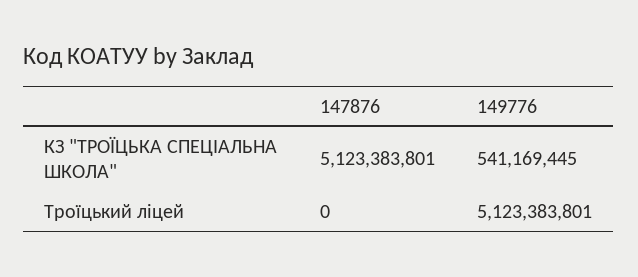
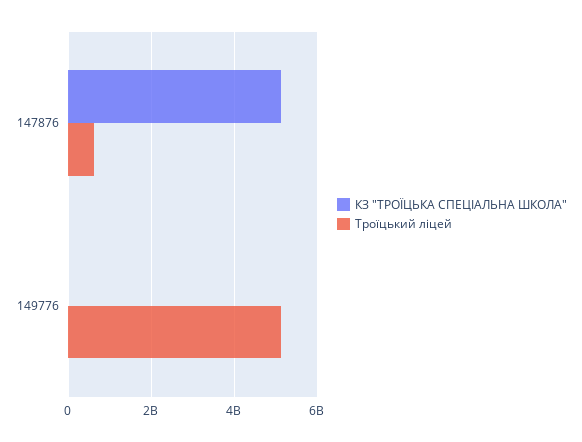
  {
    "КЗ \"ТРОЇЦЬКА СПЕЦІАЛЬНА ШКОЛА\"": {
      "147876": 5123383801,
-     "149776": 541169445
+     "149776": 0
    },
    "Троїцький ліцей": {
-     "147876": 0,
+     "147876": 600000000,
      "149776": 5123383801
    }
  }

